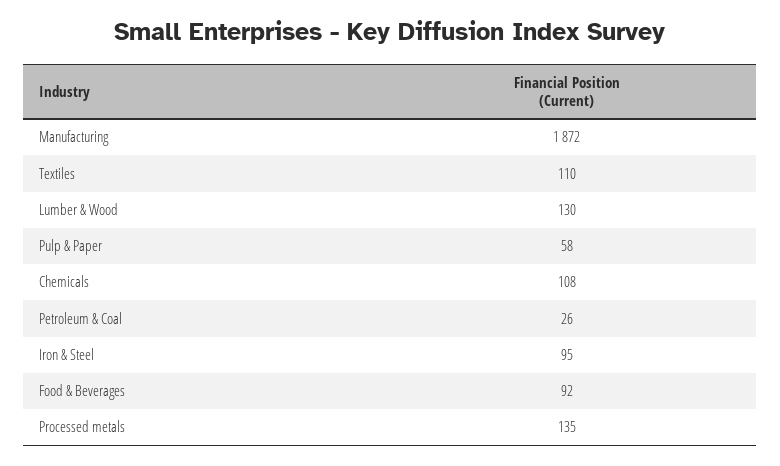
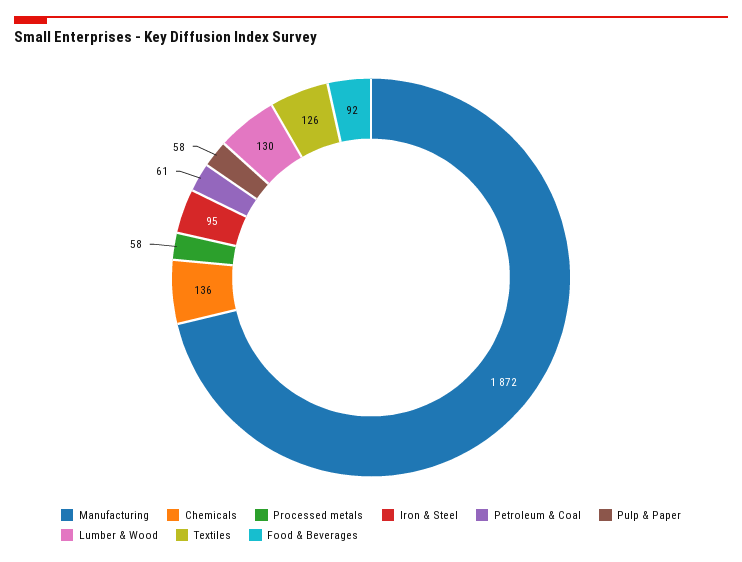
  {
    "Manufacturing": 1872,
-   "Textiles": 110,
+   "Textiles": 126,
    "Lumber & Wood": 130,
    "Pulp & Paper": 58,
-   "Chemicals": 108,
+   "Chemicals": 136,
-   "Petroleum & Coal": 26,
+   "Petroleum & Coal": 61,
    "Iron & Steel": 95,
    "Food & Beverages": 92,
-   "Processed metals": 135
+   "Processed metals": 58
  }

